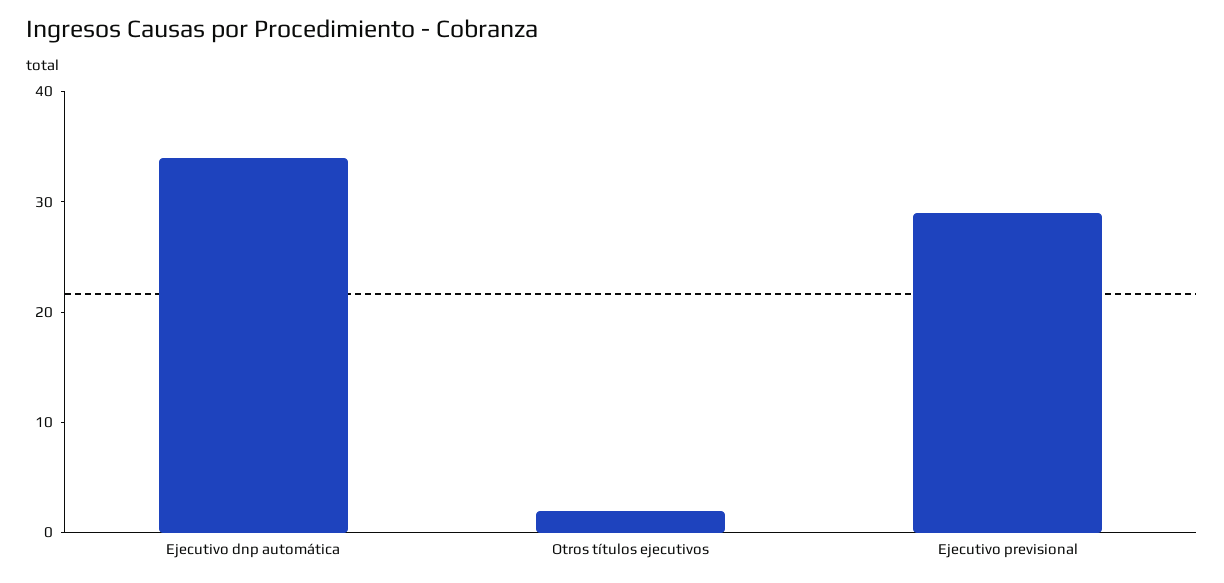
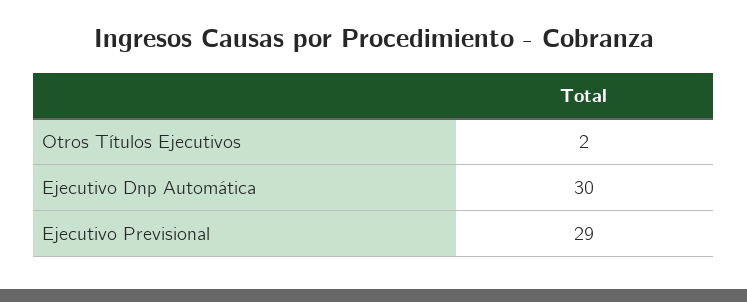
  {
-   "Ejecutivo dnp automática": 34,
+   "Ejecutivo dnp automática": 30,
    "Otros títulos ejecutivos": 2,
    "Ejecutivo previsional": 29
  }

